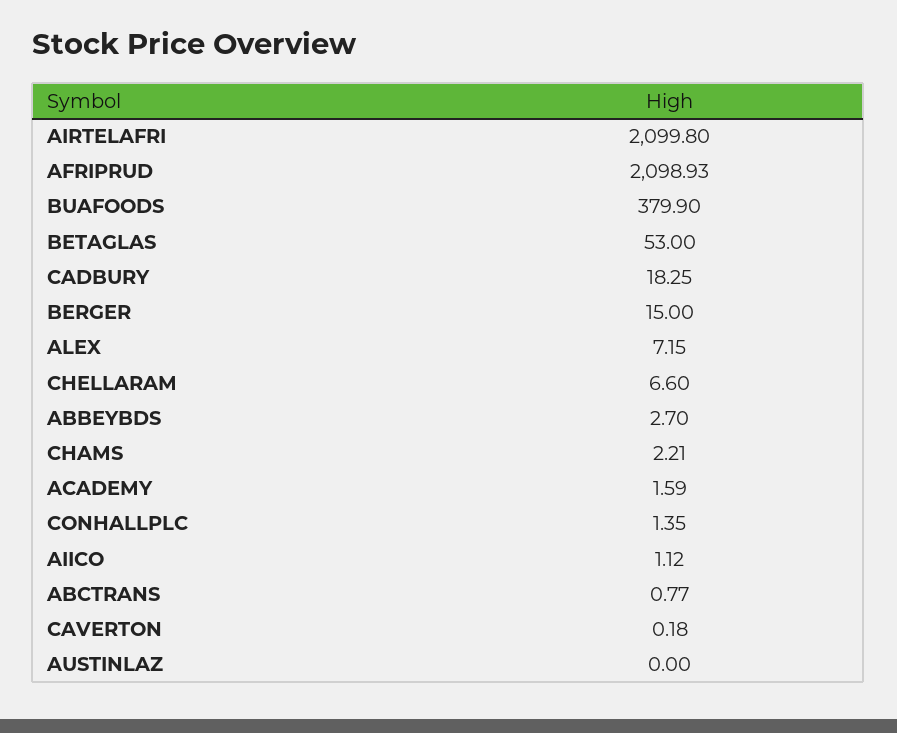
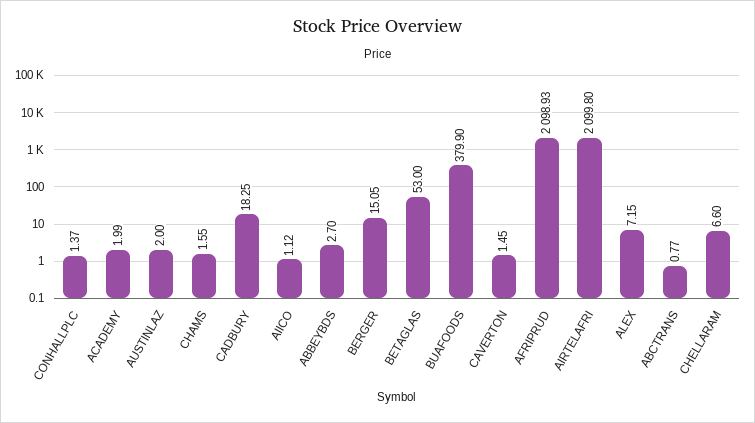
  {
    "AIRTELAFRI": 2099.8,
    "AFRIPRUD": 2098.93,
    "BUAFOODS": 379.9,
    "BETAGLAS": 53,
    "CADBURY": 18.25,
-   "BERGER": 15,
+   "BERGER": 15.05,
    "ALEX": 7.15,
    "CHELLARAM": 6.6,
    "ABBEYBDS": 2.7,
-   "CHAMS": 2.21,
+   "CHAMS": 1.55,
-   "ACADEMY": 1.59,
+   "ACADEMY": 1.99,
-   "CONHALLPLC": 1.35,
+   "CONHALLPLC": 1.37,
    "AIICO": 1.12,
    "ABCTRANS": 0.77,
-   "CAVERTON": 0.18,
+   "CAVERTON": 1.45,
-   "AUSTINLAZ": 0
+   "AUSTINLAZ": 2
  }

